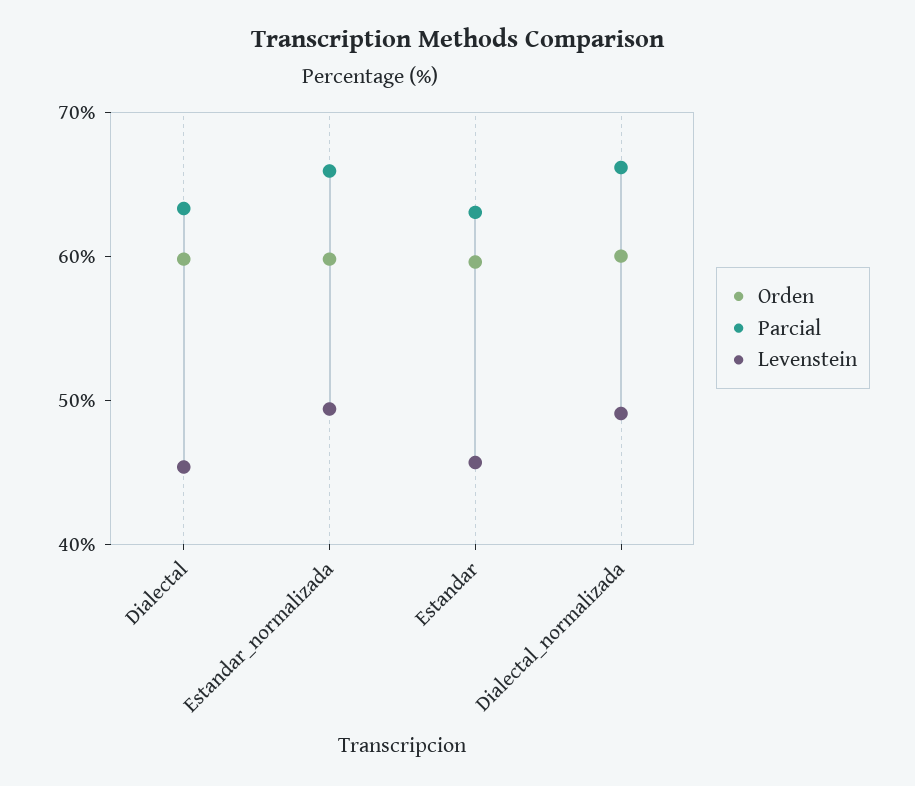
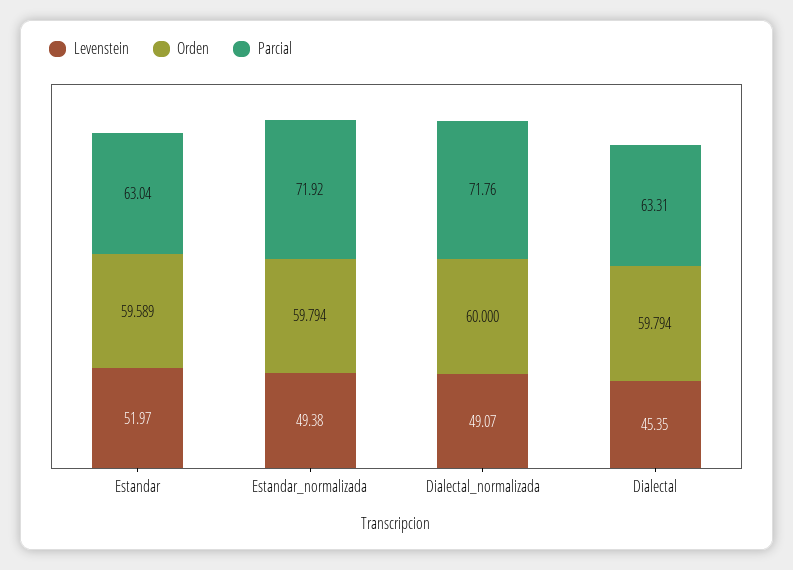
  {
    "Orden": {
      "Dialectal": 59.794,
      "Estandar_normalizada": 59.794,
      "Estandar": 59.589,
      "Dialectal_normalizada": 60
    },
    "Parcial": {
      "Dialectal": 63.31,
-     "Estandar_normalizada": 66,
+     "Estandar_normalizada": 71.92,
      "Estandar": 63.04,
-     "Dialectal_normalizada": 66
+     "Dialectal_normalizada": 71.76
    },
    "Levenstein": {
      "Dialectal": 45.35,
      "Estandar_normalizada": 49.38,
-     "Estandar": 46,
+     "Estandar": 51.97,
      "Dialectal_normalizada": 49.07
    }
  }

